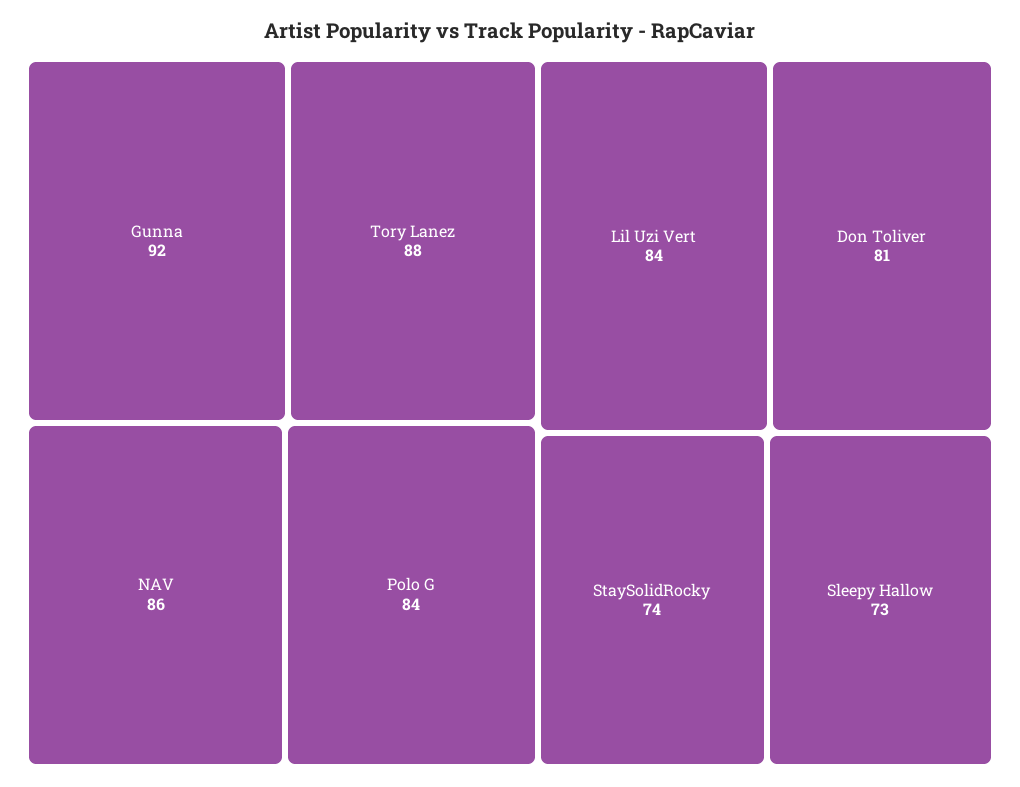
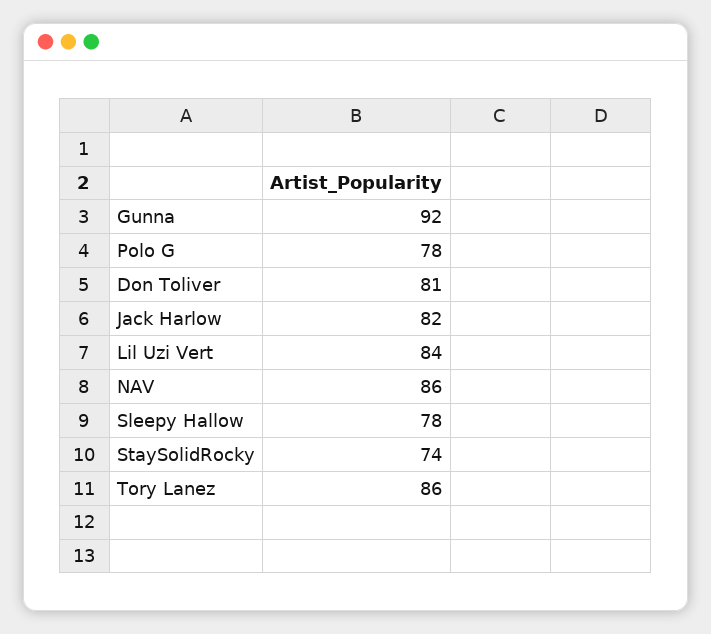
  {
    "Gunna": 92,
-   "Tory Lanez": 88,
+   "Tory Lanez": 86,
    "NAV": 86,
-   "Polo G": 84,
+   "Polo G": 78,
    "Lil Uzi Vert": 84,
    "Don Toliver": 81,
    "StaySolidRocky": 74,
-   "Sleepy Hallow": 73
+   "Sleepy Hallow": 78,
+   "Jack Harlow": 82
  }

